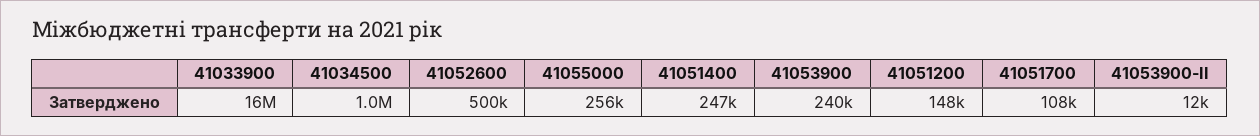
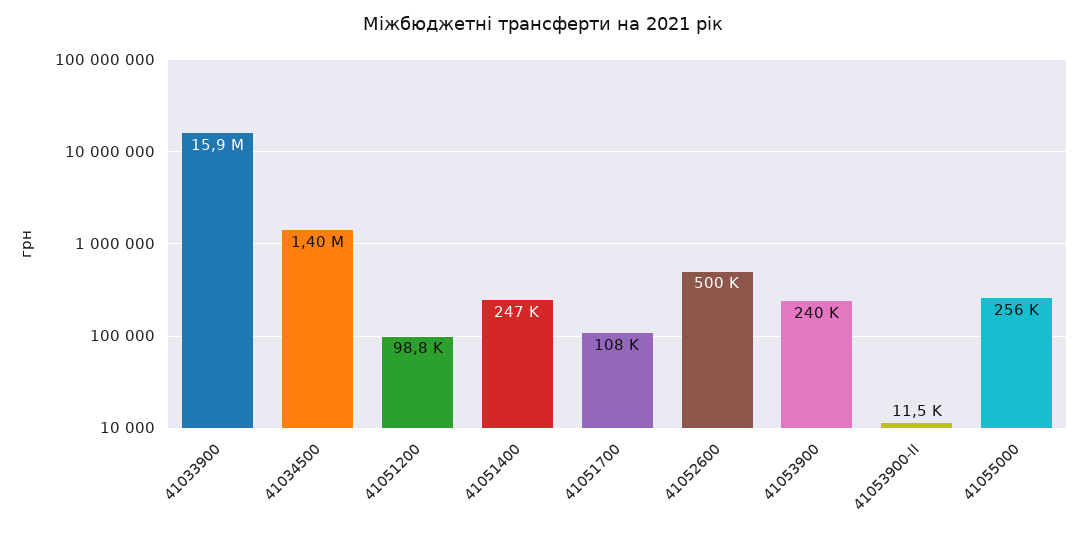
  {
    "41033900": 15900000,
-   "41034500": 1000000,
+   "41034500": 1400000,
    "41052600": 500000,
    "41055000": 256000,
    "41051400": 247000,
    "41053900": 240000,
-   "41051200": 148000,
+   "41051200": 98800,
    "41051700": 108000,
    "41053900-II": 11500
  }

